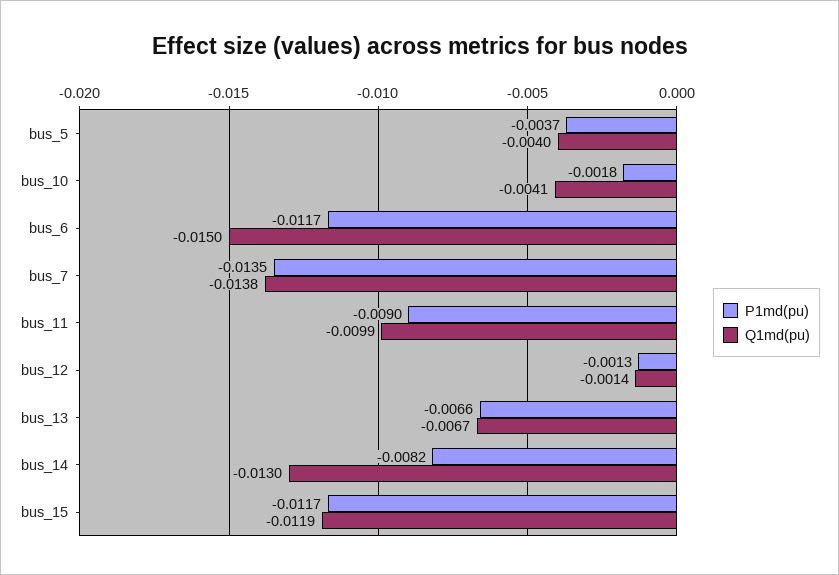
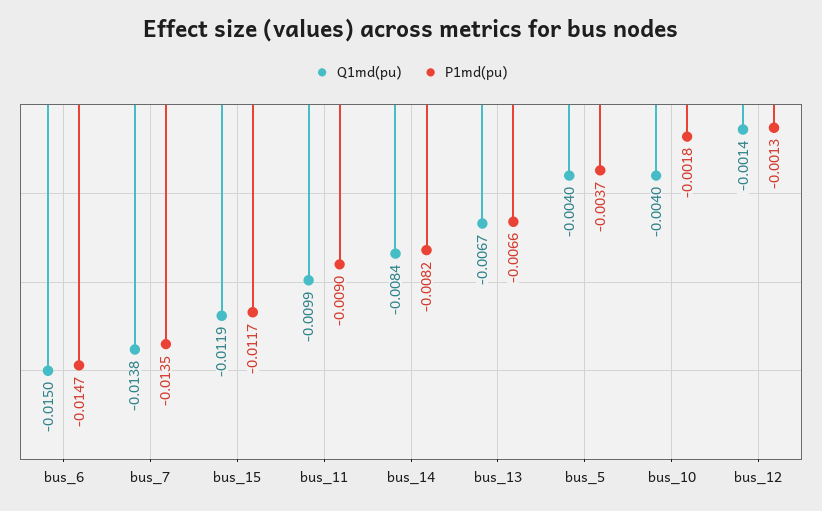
  {
    "P1md(pu)": {
      "bus_5": -0.0037,
      "bus_10": -0.0018,
-     "bus_6": -0.0117,
+     "bus_6": -0.0147,
      "bus_7": -0.0135,
      "bus_11": -0.009,
      "bus_12": -0.0013,
      "bus_13": -0.0066,
      "bus_14": -0.0082,
      "bus_15": -0.0117
    },
    "Q1md(pu)": {
      "bus_5": -0.004,
-     "bus_10": -0.0041,
+     "bus_10": -0.004,
      "bus_6": -0.015,
      "bus_7": -0.0138,
      "bus_11": -0.0099,
      "bus_12": -0.0014,
      "bus_13": -0.0067,
-     "bus_14": -0.013,
+     "bus_14": -0.0084,
      "bus_15": -0.0119
    }
  }

